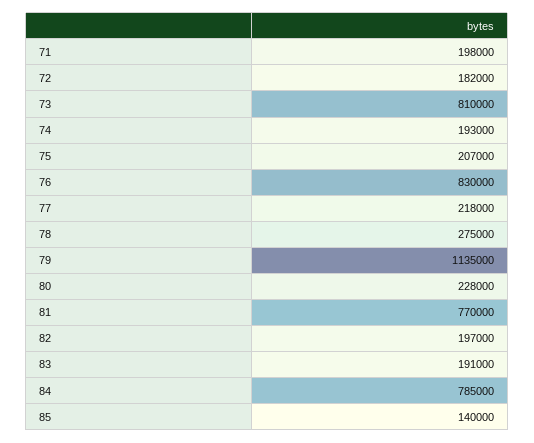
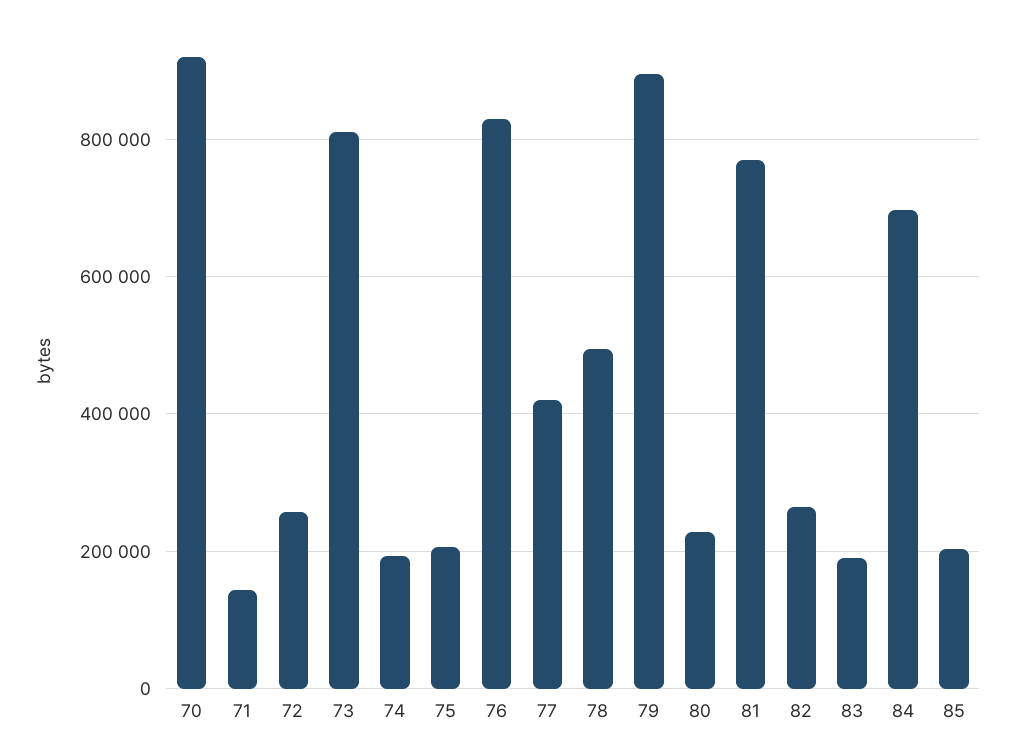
  {
-   "71": 198000,
+   "71": 140000,
-   "72": 182000,
+   "72": 260000,
    "73": 810000,
    "74": 193000,
    "75": 207000,
    "76": 830000,
-   "77": 218000,
+   "77": 420000,
-   "78": 275000,
+   "78": 500000,
-   "79": 1135000,
+   "79": 900000,
    "80": 228000,
    "81": 770000,
-   "82": 197000,
+   "82": 260000,
    "83": 191000,
-   "84": 785000,
+   "84": 700000,
-   "85": 140000
+   "85": 200000,
+   "70": 920000
  }

